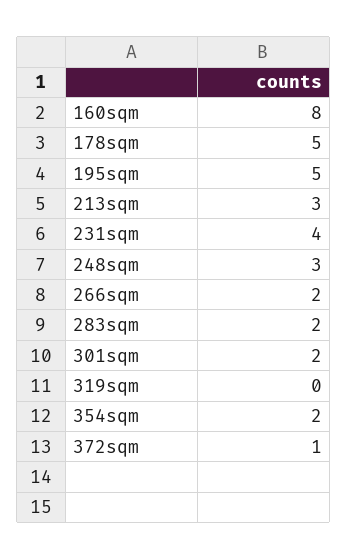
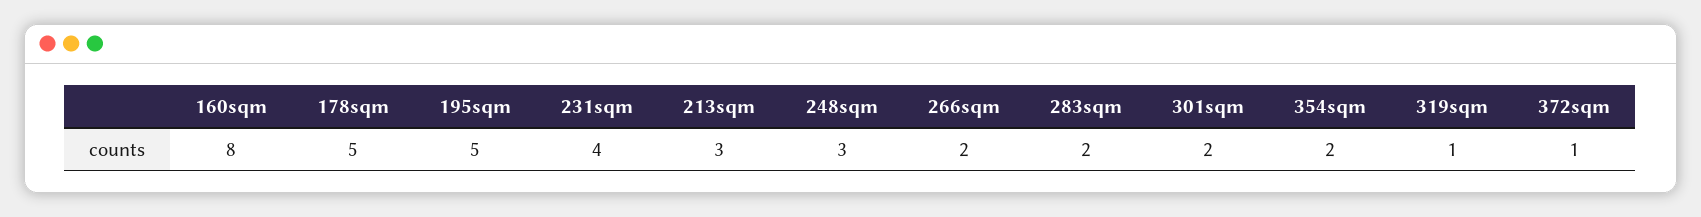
  {
    "160sqm": 8,
    "178sqm": 5,
    "195sqm": 5,
    "213sqm": 3,
    "231sqm": 4,
    "248sqm": 3,
    "266sqm": 2,
    "283sqm": 2,
    "301sqm": 2,
-   "319sqm": 0,
+   "319sqm": 1,
    "354sqm": 2,
    "372sqm": 1
  }

